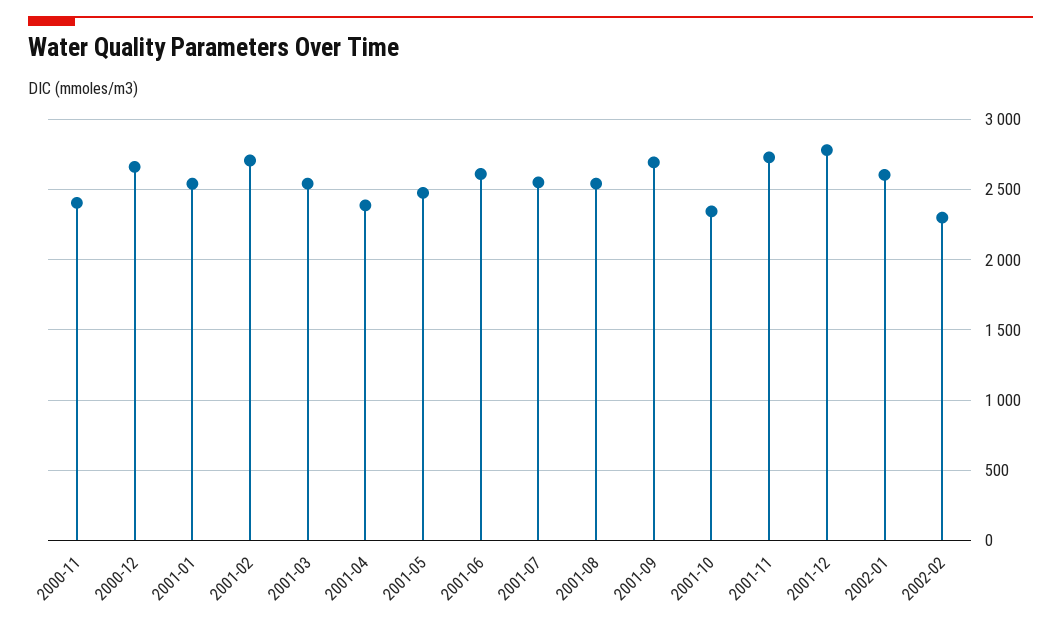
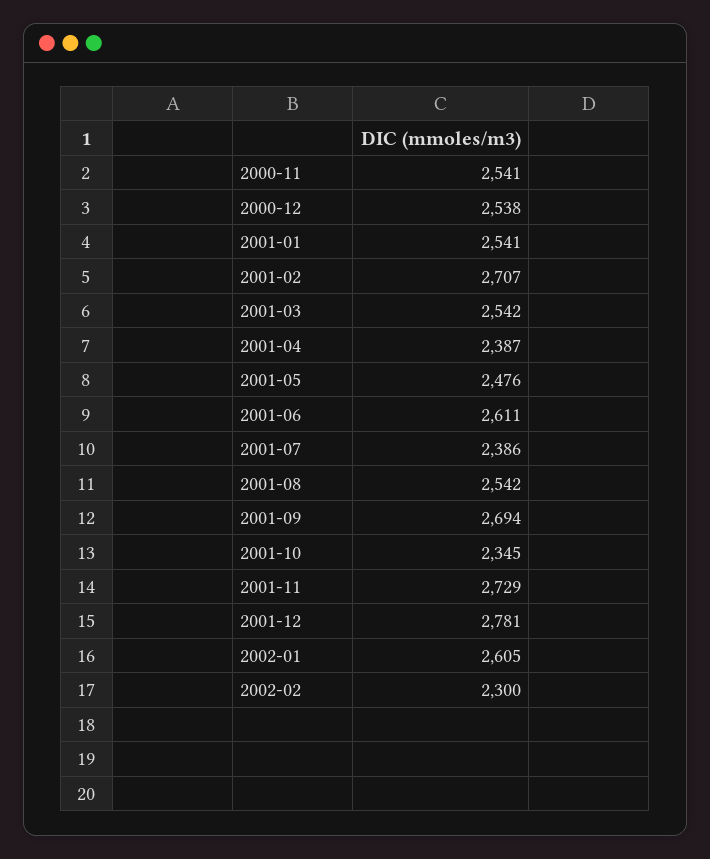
  {
-   "2000-11": 2400,
+   "2000-11": 2541,
-   "2000-12": 2650,
+   "2000-12": 2538,
    "2001-01": 2541,
    "2001-02": 2707,
    "2001-03": 2542,
    "2001-04": 2387,
    "2001-05": 2476,
    "2001-06": 2611,
-   "2001-07": 2550,
+   "2001-07": 2386,
    "2001-08": 2542,
    "2001-09": 2694,
    "2001-10": 2345,
    "2001-11": 2729,
    "2001-12": 2781,
    "2002-01": 2605,
    "2002-02": 2300
  }

